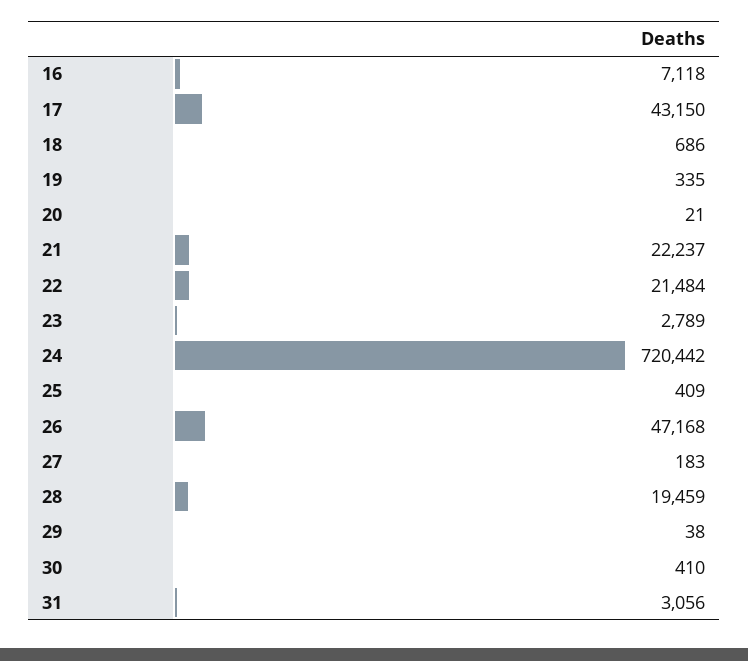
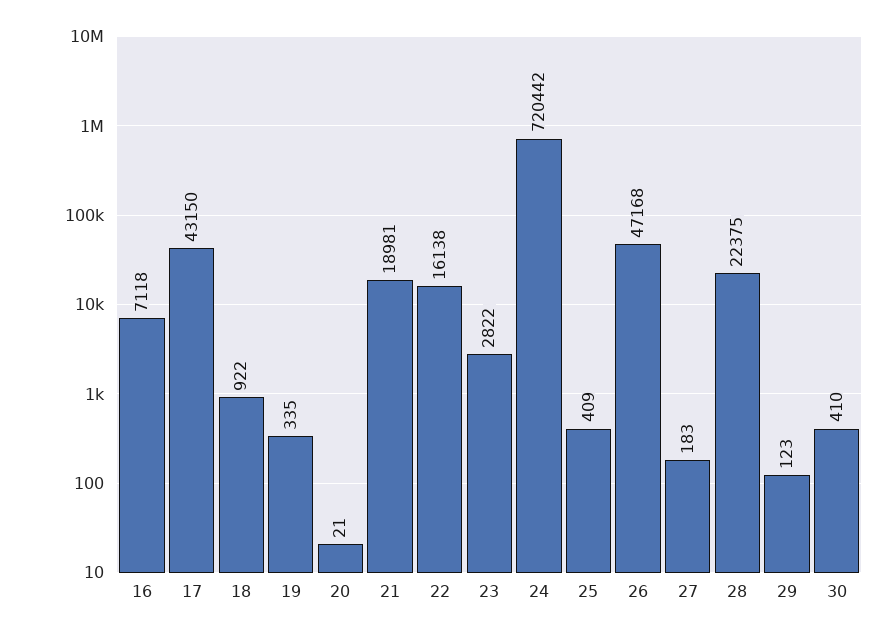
  {
    "16": 7118,
    "17": 43150,
-   "18": 686,
+   "18": 922,
    "19": 335,
    "20": 21,
-   "21": 22237,
+   "21": 18981,
-   "22": 21484,
+   "22": 16138,
-   "23": 2789,
+   "23": 2822,
    "24": 720442,
    "25": 409,
    "26": 47168,
    "27": 183,
-   "28": 19459,
+   "28": 22375,
-   "29": 38,
+   "29": 123,
-   "30": 410,
+   "30": 410
-   "31": 3056
  }

